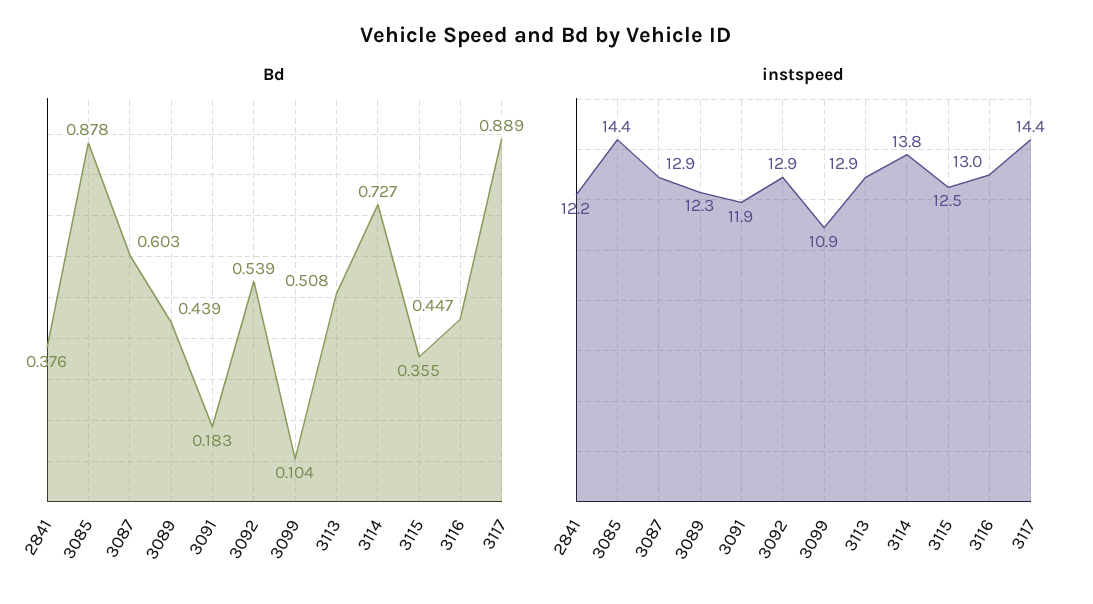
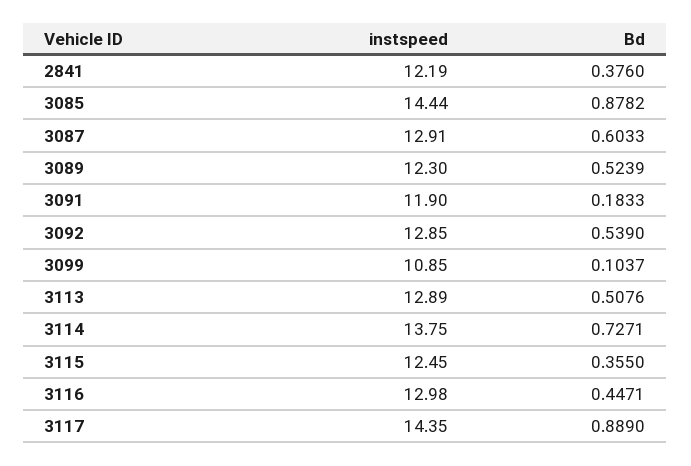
  {
    "Bd": {
      "2841": 0.376,
      "3085": 0.8782,
      "3087": 0.6033,
-     "3089": 0.439,
+     "3089": 0.5239,
      "3091": 0.1833,
      "3092": 0.539,
      "3099": 0.1037,
      "3113": 0.5076,
      "3114": 0.7271,
      "3115": 0.355,
      "3116": 0.4471,
      "3117": 0.889
    },
    "instspeed": {
      "2841": 12.19,
      "3085": 14.44,
      "3087": 12.91,
      "3089": 12.3,
      "3091": 11.9,
      "3092": 12.85,
      "3099": 10.85,
      "3113": 12.89,
      "3114": 13.75,
      "3115": 12.45,
      "3116": 12.98,
      "3117": 14.35
    }
  }

